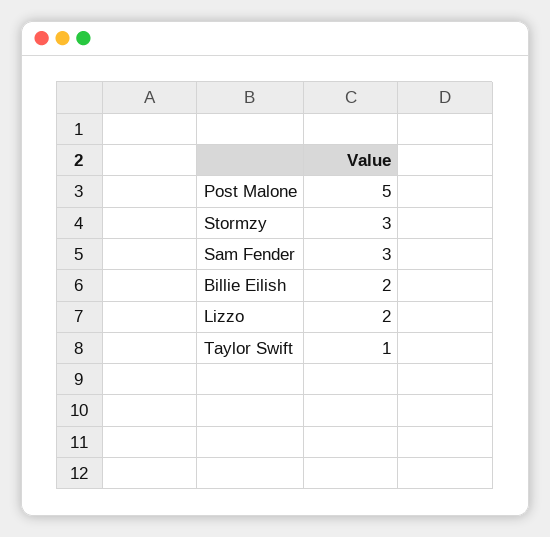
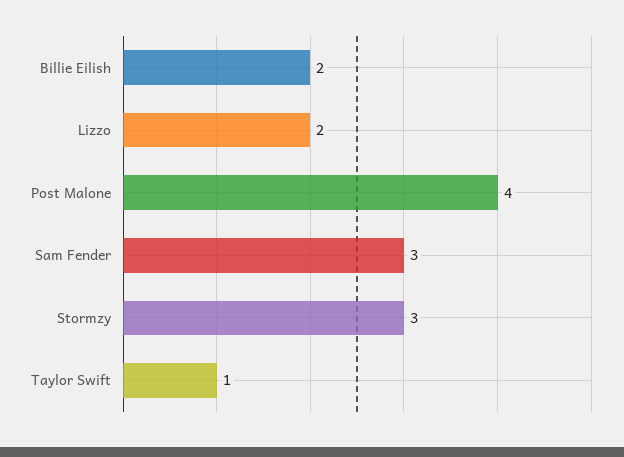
  {
-   "Post Malone": 5,
+   "Post Malone": 4,
    "Stormzy": 3,
    "Sam Fender": 3,
    "Billie Eilish": 2,
    "Lizzo": 2,
    "Taylor Swift": 1
  }

